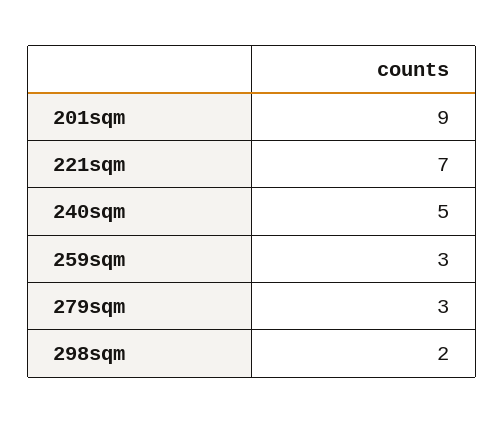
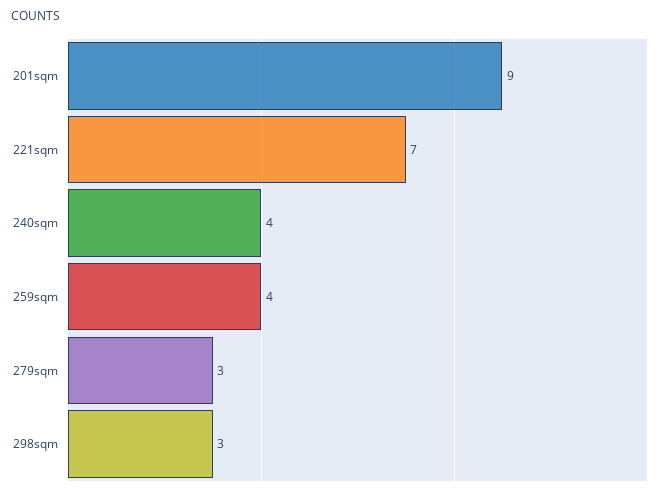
  {
    "201sqm": 9,
    "221sqm": 7,
-   "240sqm": 5,
+   "240sqm": 4,
-   "259sqm": 3,
+   "259sqm": 4,
    "279sqm": 3,
-   "298sqm": 2
+   "298sqm": 3
  }

